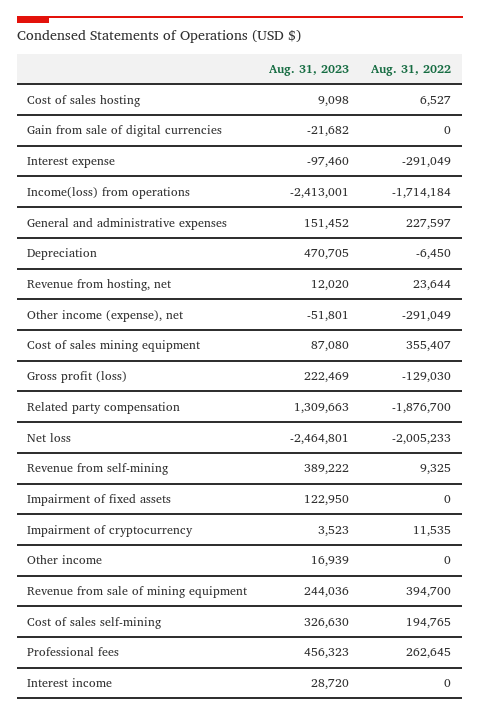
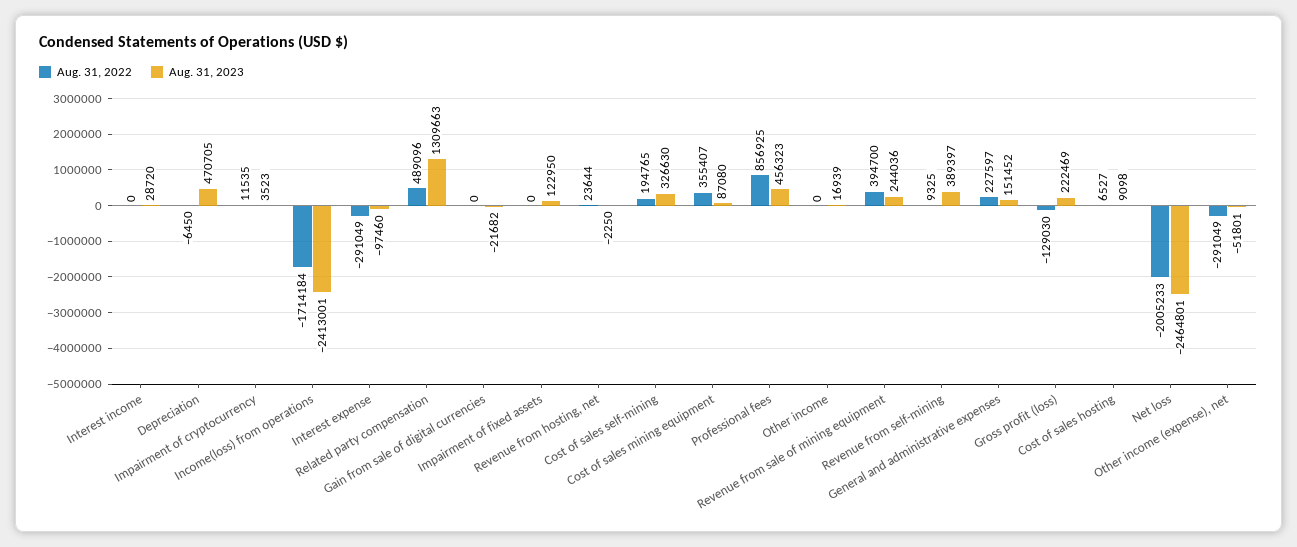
  {
    "Aug. 31, 2023": {
      "Cost of sales hosting": 9098,
      "Gain from sale of digital currencies": -21682,
      "Interest expense": -97460,
      "Income(loss) from operations": -2413001,
      "General and administrative expenses": 151452,
      "Depreciation": 470705,
-     "Revenue from hosting, net": 12020,
+     "Revenue from hosting, net": -2250,
      "Other income (expense), net": -51801,
      "Cost of sales mining equipment": 87080,
      "Gross profit (loss)": 222469,
      "Related party compensation": 1309663,
      "Net loss": -2464801,
-     "Revenue from self-mining": 389222,
+     "Revenue from self-mining": 389397,
      "Impairment of fixed assets": 122950,
      "Impairment of cryptocurrency": 3523,
      "Other income": 16939,
      "Revenue from sale of mining equipment": 244036,
      "Cost of sales self-mining": 326630,
      "Professional fees": 456323,
      "Interest income": 28720
    },
    "Aug. 31, 2022": {
      "Cost of sales hosting": 6527,
      "Gain from sale of digital currencies": 0,
      "Interest expense": -291049,
      "Income(loss) from operations": -1714184,
      "General and administrative expenses": 227597,
      "Depreciation": -6450,
      "Revenue from hosting, net": 23644,
      "Other income (expense), net": -291049,
      "Cost of sales mining equipment": 355407,
      "Gross profit (loss)": -129030,
-     "Related party compensation": -1876700,
+     "Related party compensation": 489096,
      "Net loss": -2005233,
      "Revenue from self-mining": 9325,
      "Impairment of fixed assets": 0,
      "Impairment of cryptocurrency": 11535,
      "Other income": 0,
      "Revenue from sale of mining equipment": 394700,
      "Cost of sales self-mining": 194765,
-     "Professional fees": 262645,
+     "Professional fees": 856925,
      "Interest income": 0
    }
  }

